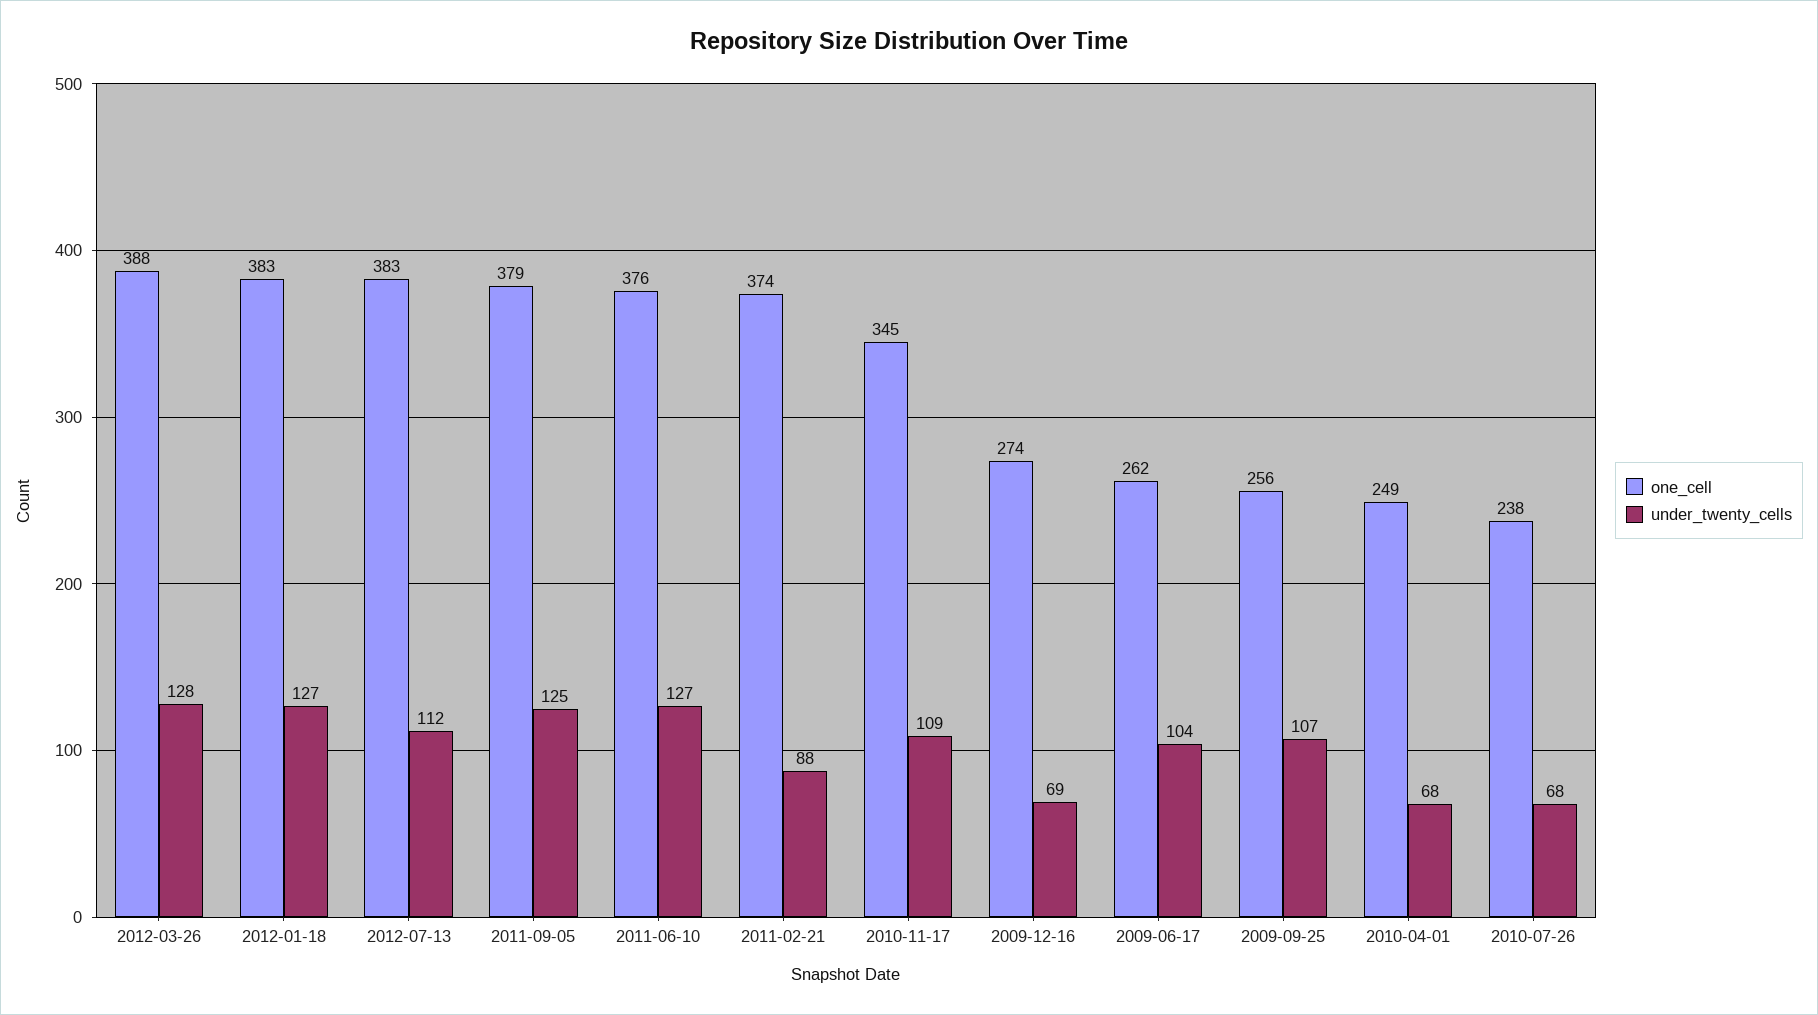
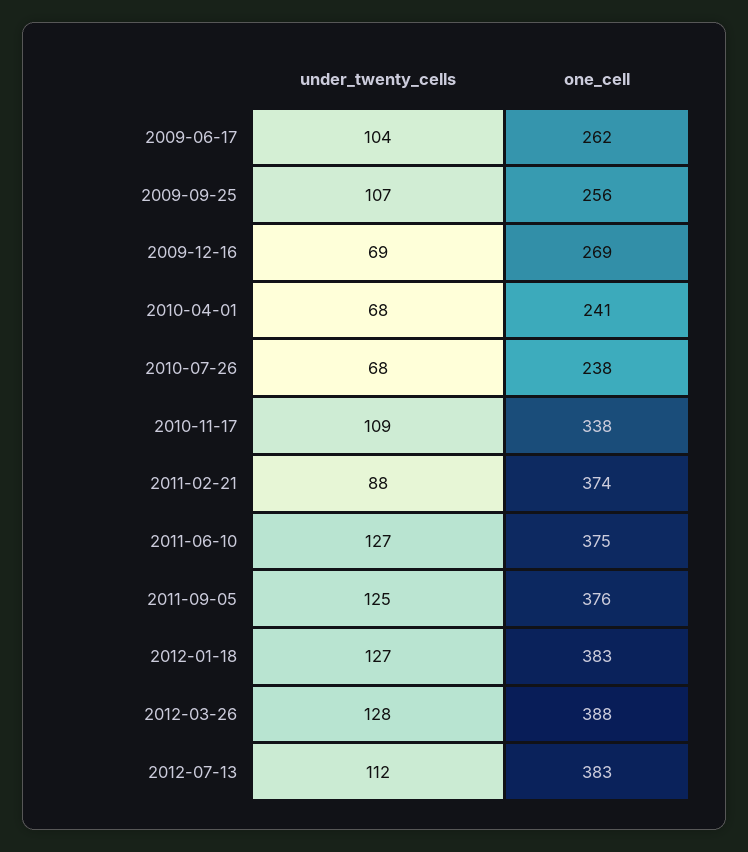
  {
    "one_cell": {
      "2012-03-26": 388,
      "2012-01-18": 383,
      "2012-07-13": 383,
-     "2011-09-05": 379,
+     "2011-09-05": 376,
-     "2011-06-10": 376,
+     "2011-06-10": 375,
      "2011-02-21": 374,
-     "2010-11-17": 345,
+     "2010-11-17": 338,
-     "2009-12-16": 274,
+     "2009-12-16": 269,
      "2009-06-17": 262,
      "2009-09-25": 256,
-     "2010-04-01": 249,
+     "2010-04-01": 241,
      "2010-07-26": 238
    },
    "under_twenty_cells": {
      "2012-03-26": 128,
      "2012-01-18": 127,
      "2012-07-13": 112,
      "2011-09-05": 125,
      "2011-06-10": 127,
      "2011-02-21": 88,
      "2010-11-17": 109,
      "2009-12-16": 69,
      "2009-06-17": 104,
      "2009-09-25": 107,
      "2010-04-01": 68,
      "2010-07-26": 68
    }
  }

